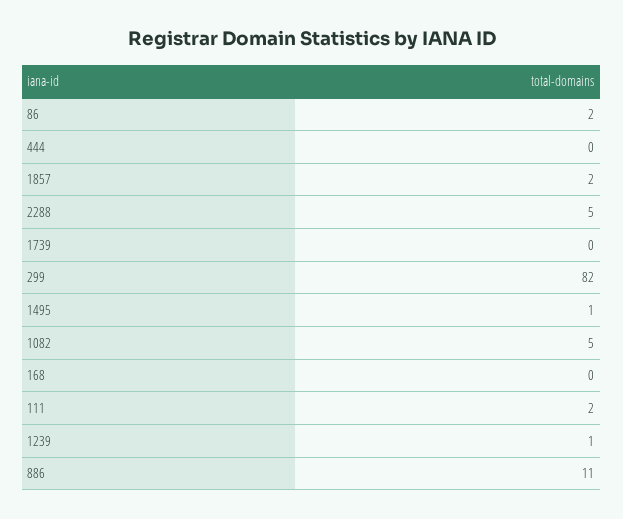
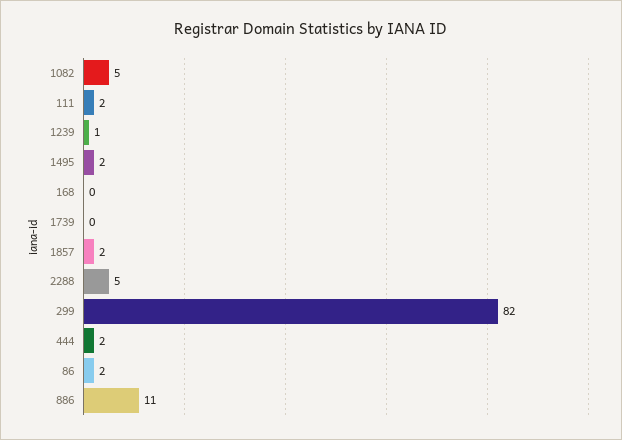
  {
    "86": 2,
-   "444": 0,
+   "444": 2,
    "1857": 2,
    "2288": 5,
    "1739": 0,
    "299": 82,
-   "1495": 1,
+   "1495": 2,
    "1082": 5,
    "168": 0,
    "111": 2,
    "1239": 1,
    "886": 11
  }

